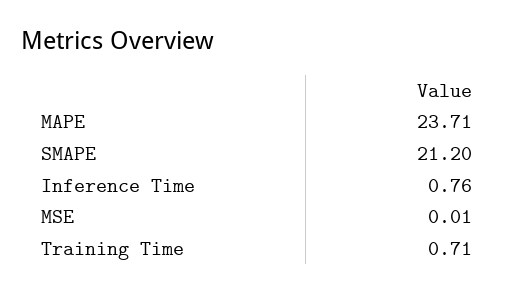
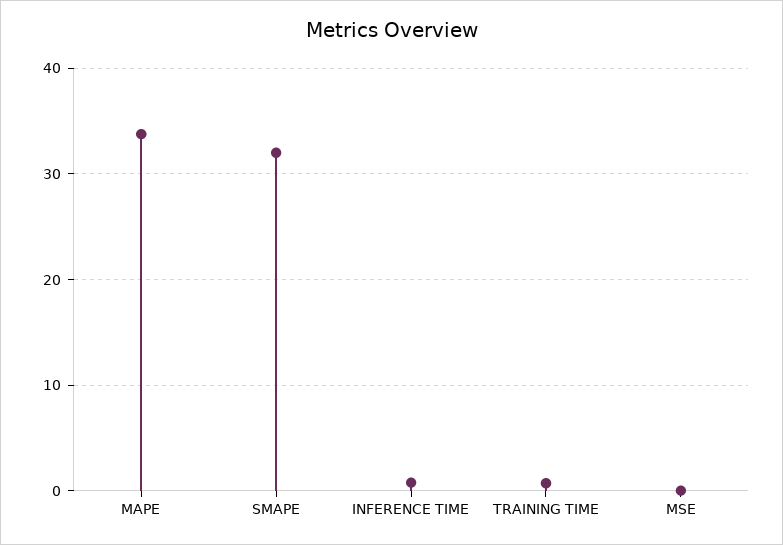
  {
-   "MAPE": 23.71,
+   "MAPE": 34,
-   "SMAPE": 21.2,
+   "SMAPE": 32,
    "Inference Time": 0.76,
    "MSE": 0.01,
    "Training Time": 0.71
  }

